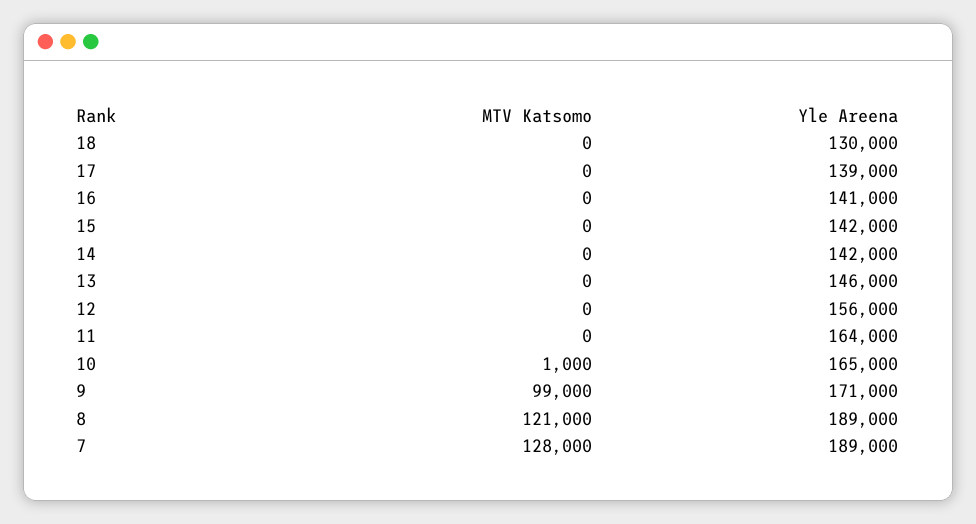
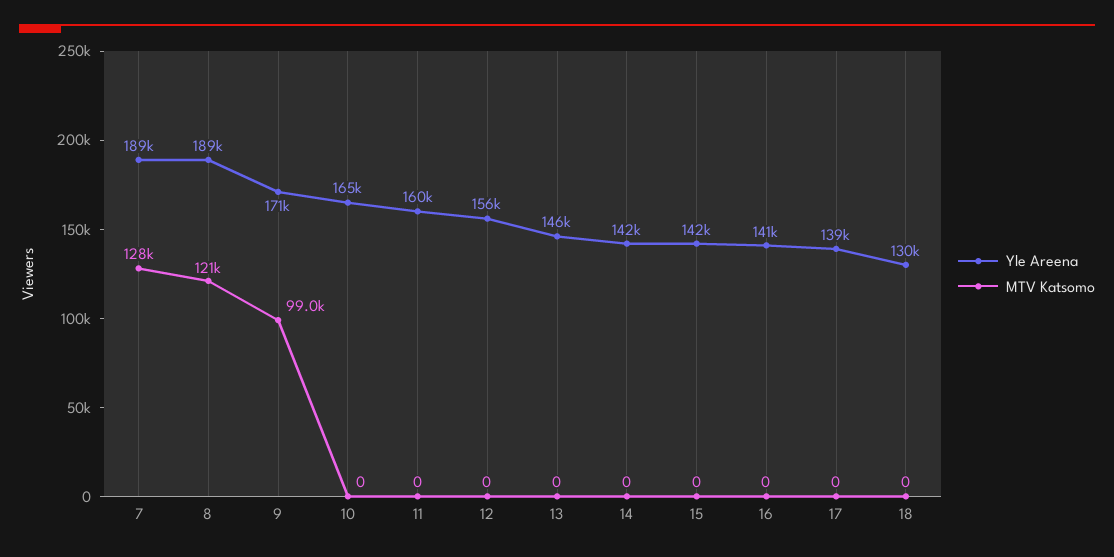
  {
    "MTV Katsomo": {
      "18": 0,
      "17": 0,
      "16": 0,
      "15": 0,
      "14": 0,
      "13": 0,
      "12": 0,
      "11": 0,
-     "10": 1000,
+     "10": 0,
      "9": 99000,
      "8": 121000,
      "7": 128000
    },
    "Yle Areena": {
      "18": 130000,
      "17": 139000,
      "16": 141000,
      "15": 142000,
      "14": 142000,
      "13": 146000,
      "12": 156000,
-     "11": 164000,
+     "11": 160000,
      "10": 165000,
      "9": 171000,
      "8": 189000,
      "7": 189000
    }
  }

